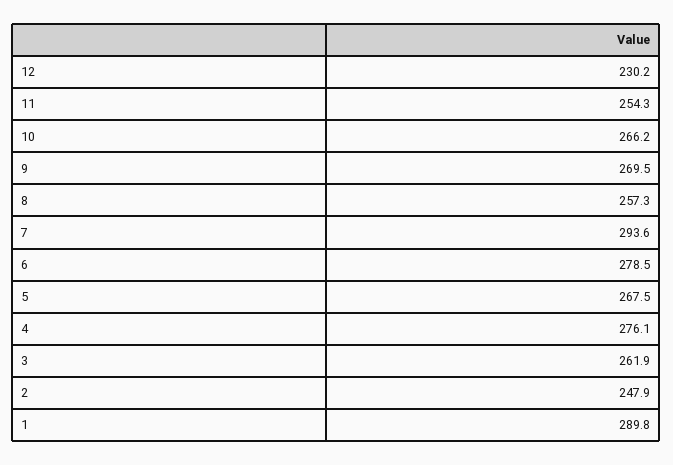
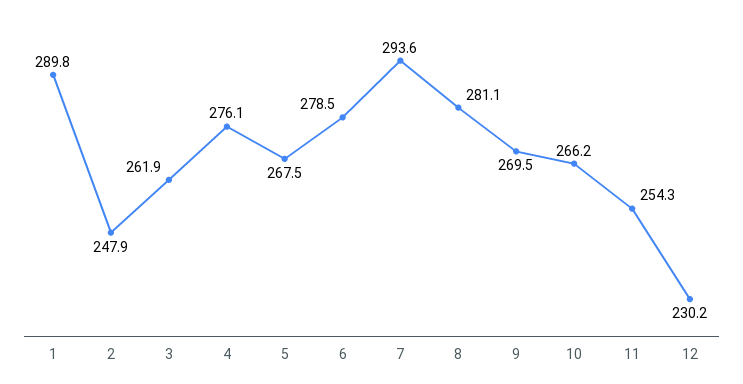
  {
    "12": 230.2,
    "11": 254.3,
    "10": 266.2,
    "9": 269.5,
-   "8": 257.3,
+   "8": 281.1,
    "7": 293.6,
    "6": 278.5,
    "5": 267.5,
    "4": 276.1,
    "3": 261.9,
    "2": 247.9,
    "1": 289.8
  }

